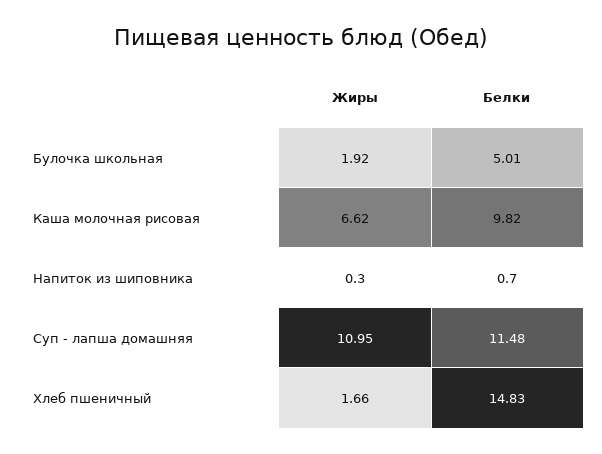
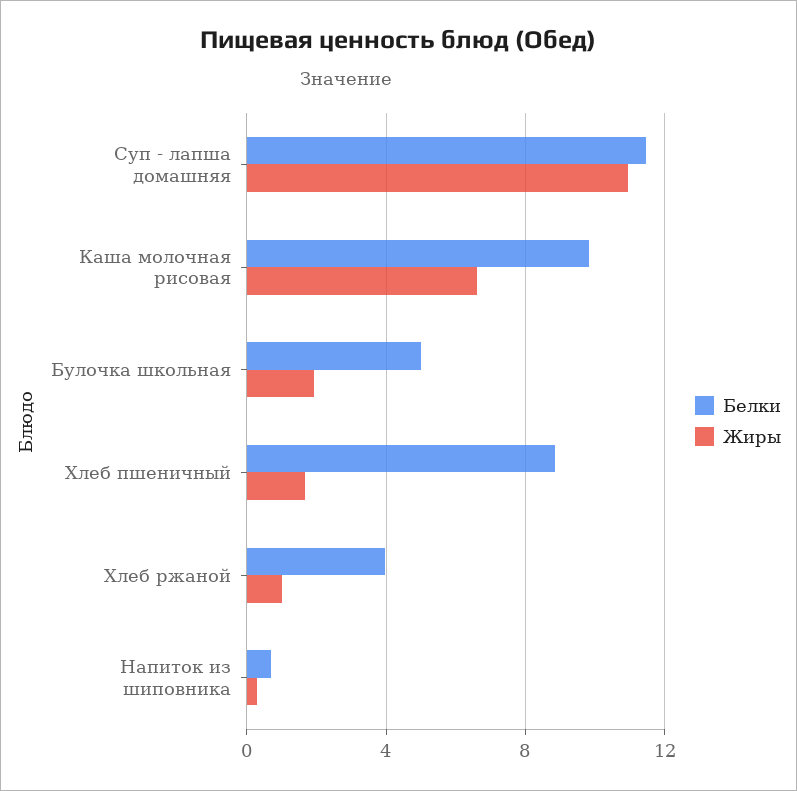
  {
    "Жиры": {
      "Булочка школьная": 1.92,
      "Каша молочная рисовая": 6.62,
      "Напиток из шиповника": 0.3,
      "Суп - лапша домашняя": 10.95,
-     "Хлеб пшеничный": 1.66
+     "Хлеб пшеничный": 1.66,
+     "Хлеб ржаной": 1
    },
    "Белки": {
      "Булочка школьная": 5.01,
      "Каша молочная рисовая": 9.82,
      "Напиток из шиповника": 0.7,
      "Суп - лапша домашняя": 11.48,
-     "Хлеб пшеничный": 14.83
+     "Хлеб пшеничный": 9,
+     "Хлеб ржаной": 4
    }
  }

